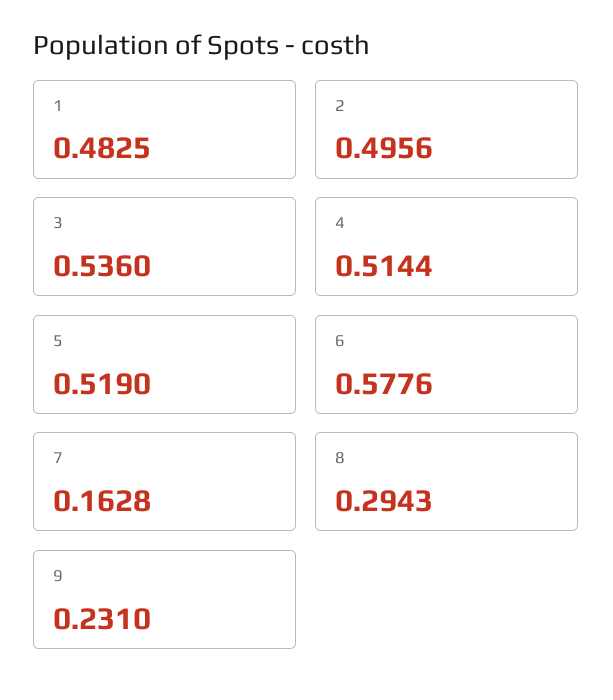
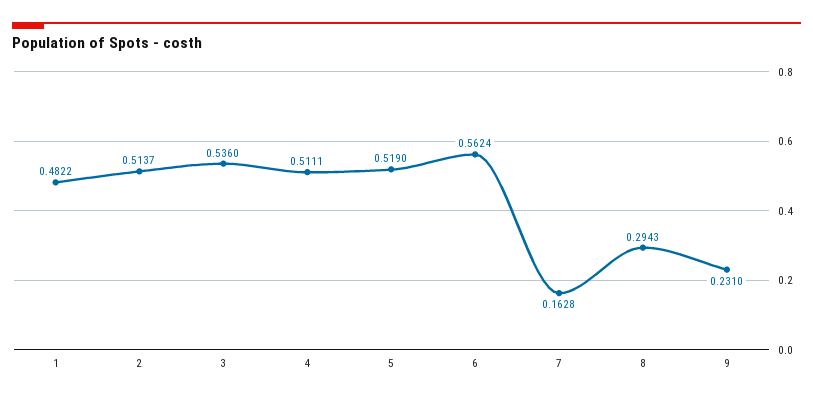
  {
-   "1": 0.4825,
+   "1": 0.4822,
-   "2": 0.4956,
+   "2": 0.5137,
    "3": 0.536,
-   "4": 0.5144,
+   "4": 0.5111,
    "5": 0.519,
-   "6": 0.5776,
+   "6": 0.5624,
    "7": 0.1628,
    "8": 0.2943,
    "9": 0.231
  }

